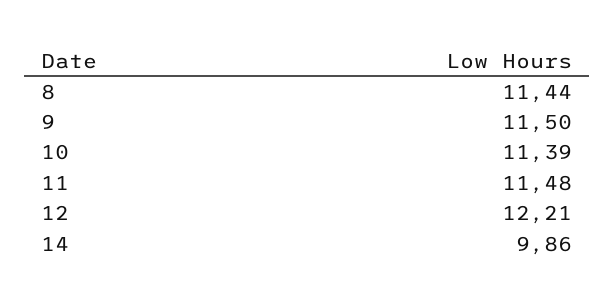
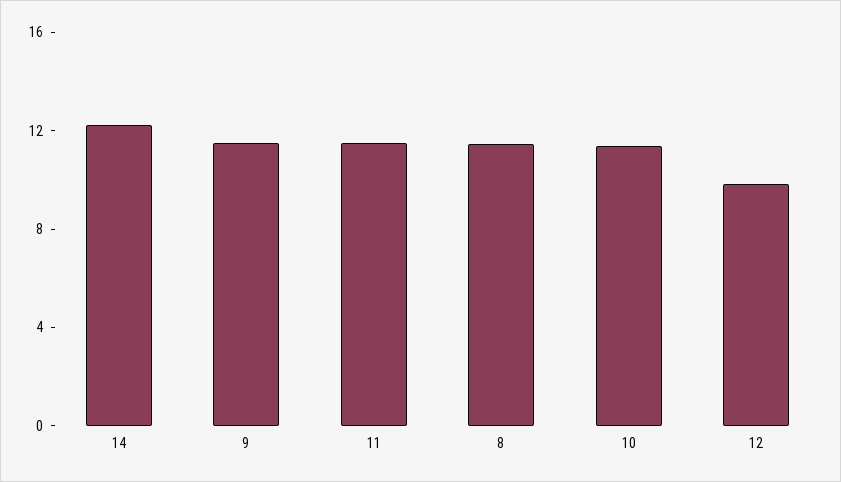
  {
    "8": 11.44,
    "9": 11.5,
    "10": 11.39,
    "11": 11.48,
-   "12": 12.21,
+   "12": 10,
-   "14": 9.86
+   "14": 12
  }

